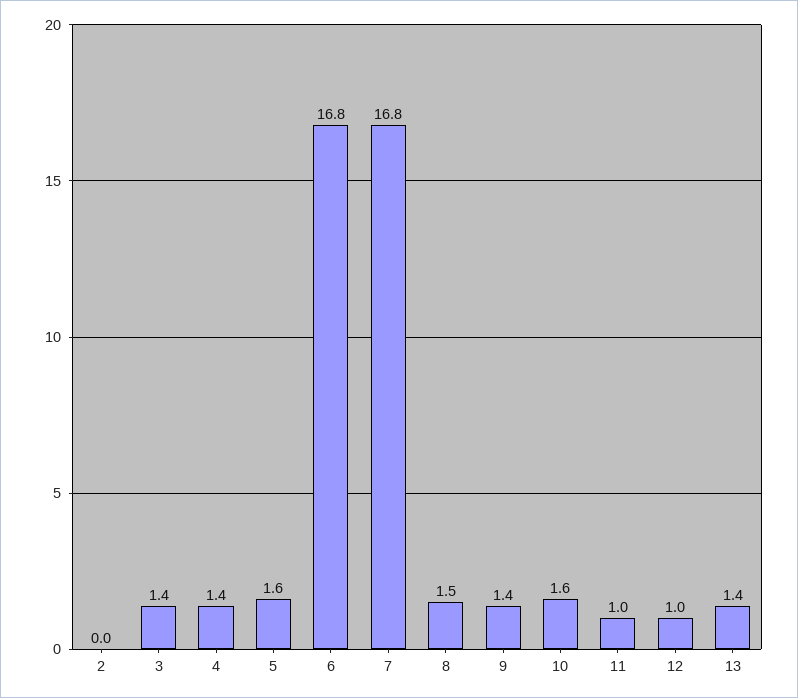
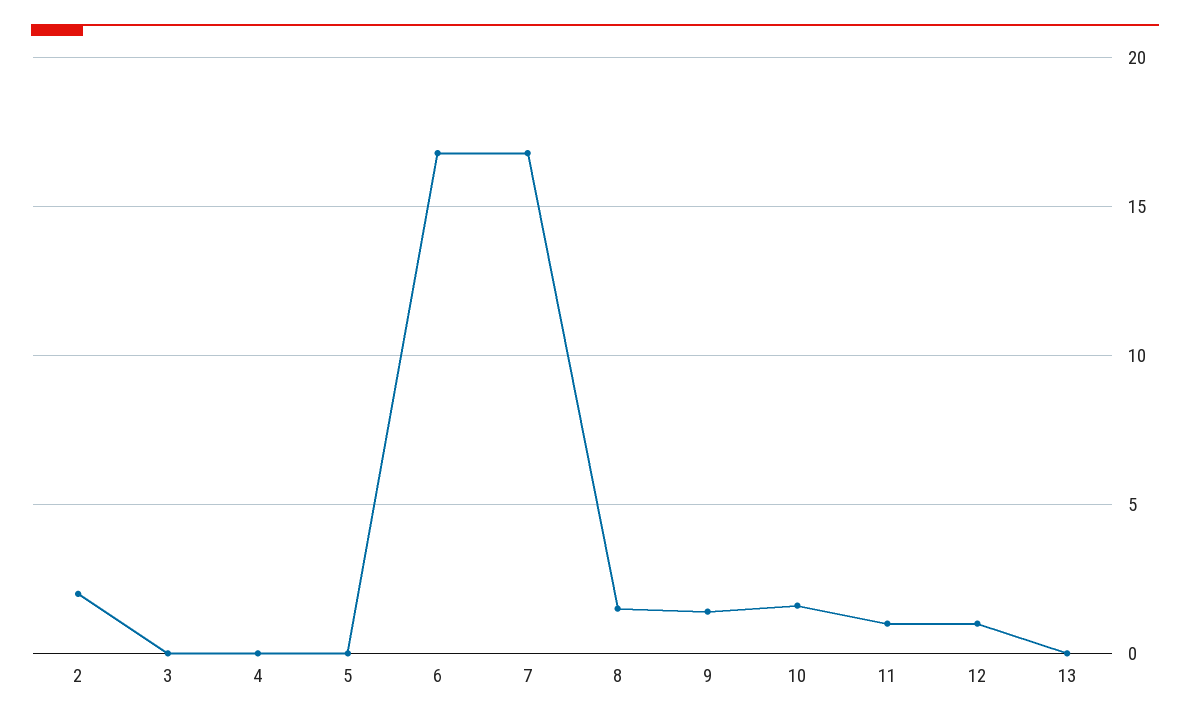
  {
-   "2": 0,
+   "2": 2,
-   "3": 1.4,
+   "3": 0,
-   "4": 1.4,
+   "4": 0,
-   "5": 1.6,
+   "5": 0,
    "6": 16.8,
    "7": 16.8,
    "8": 1.5,
    "9": 1.4,
    "10": 1.6,
    "11": 1,
    "12": 1,
-   "13": 1.4
+   "13": 0
  }

